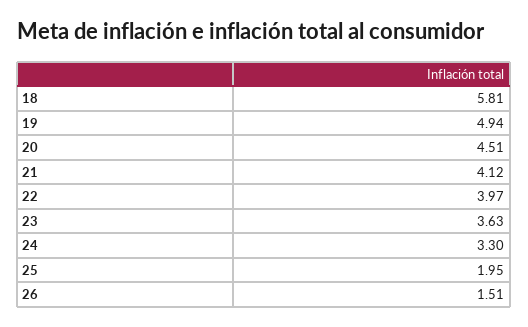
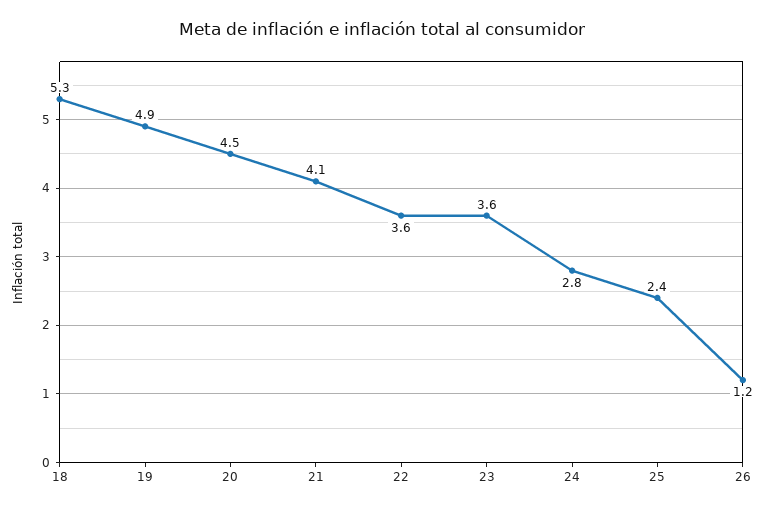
  {
-   "18": 5.81,
+   "18": 5.3,
    "19": 4.94,
    "20": 4.51,
    "21": 4.12,
-   "22": 3.97,
+   "22": 3.6,
    "23": 3.63,
-   "24": 3.3,
+   "24": 2.8,
-   "25": 1.95,
+   "25": 2.4,
-   "26": 1.51
+   "26": 1.2
  }

